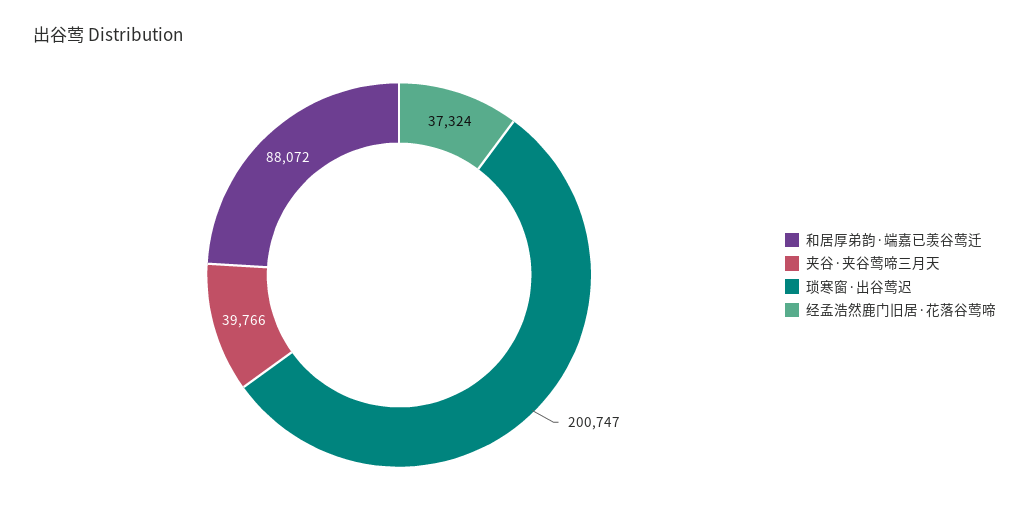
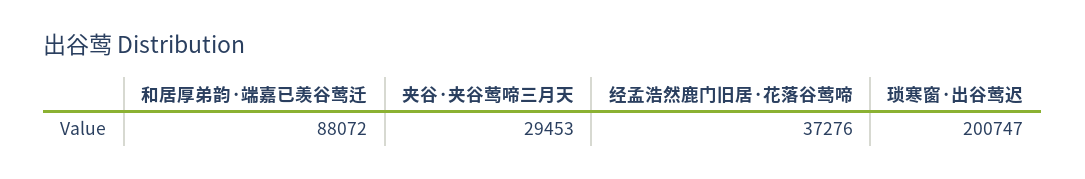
  {
    "和居厚弟韵·端嘉已羡谷莺迁": 88072,
-   "夹谷·夹谷莺啼三月天": 39766,
+   "夹谷·夹谷莺啼三月天": 29453,
    "琐寒窗·出谷莺迟": 200747,
-   "经孟浩然鹿门旧居·花落谷莺啼": 37324
+   "经孟浩然鹿门旧居·花落谷莺啼": 37276
  }

